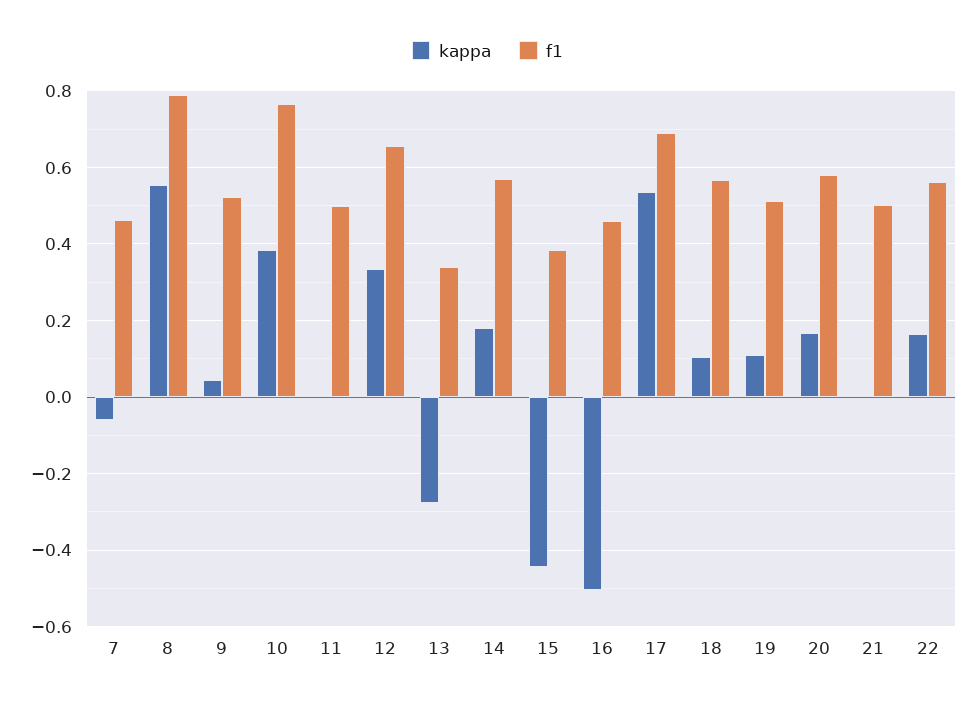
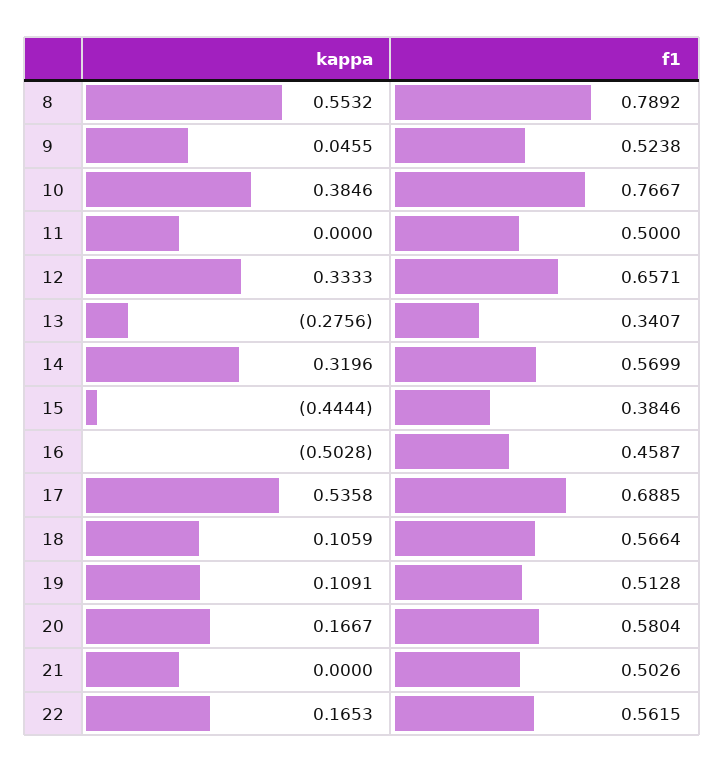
  {
    "kappa": {
-     "7": -0.06,
      "8": 0.5532,
      "9": 0.0455,
      "10": 0.3846,
      "11": 0,
      "12": 0.3333,
      "13": -0.2756,
-     "14": 0.18,
+     "14": 0.3196,
      "15": -0.4444,
      "16": -0.5028,
      "17": 0.5358,
      "18": 0.1059,
      "19": 0.1091,
      "20": 0.1667,
      "21": 0,
      "22": 0.1653
    },
    "f1": {
-     "7": 0.46,
      "8": 0.7892,
      "9": 0.5238,
      "10": 0.7667,
      "11": 0.5,
      "12": 0.6571,
      "13": 0.3407,
      "14": 0.5699,
      "15": 0.3846,
      "16": 0.4587,
      "17": 0.6885,
      "18": 0.5664,
      "19": 0.5128,
      "20": 0.5804,
      "21": 0.5026,
      "22": 0.5615
    }
  }

